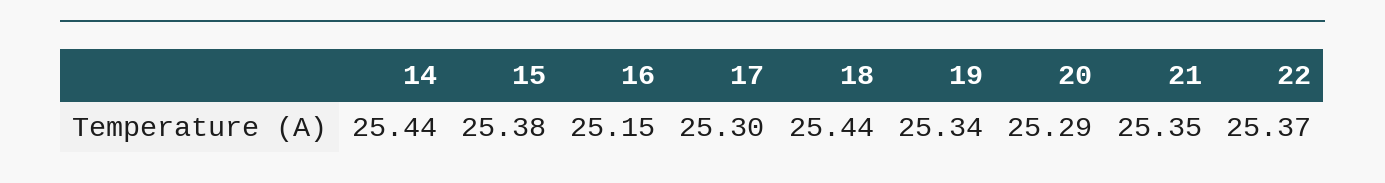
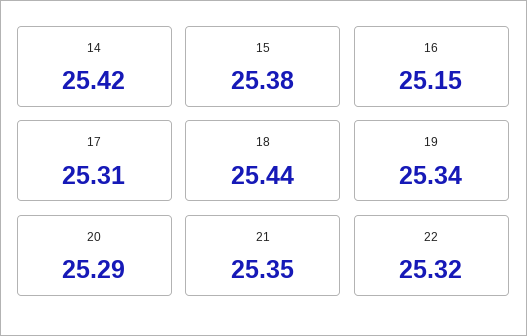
  {
-   "14": 25.44,
+   "14": 25.42,
    "15": 25.38,
    "16": 25.15,
-   "17": 25.3,
+   "17": 25.31,
    "18": 25.44,
    "19": 25.34,
    "20": 25.29,
    "21": 25.35,
-   "22": 25.37
+   "22": 25.32
  }

